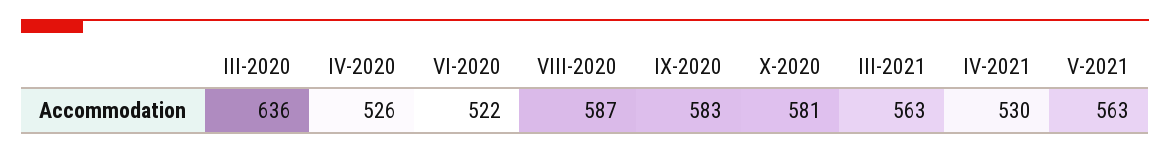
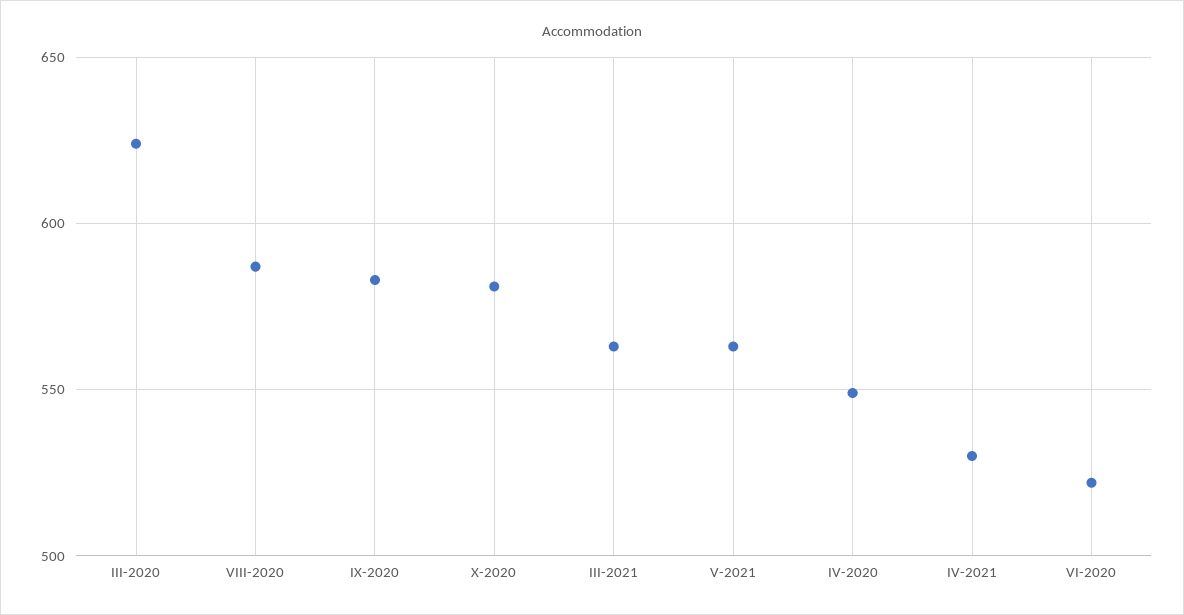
  {
-   "III-2020": 636,
+   "III-2020": 625,
-   "IV-2020": 526,
+   "IV-2020": 550,
    "VI-2020": 522,
    "VIII-2020": 587,
    "IX-2020": 583,
    "X-2020": 581,
    "III-2021": 563,
    "IV-2021": 530,
    "V-2021": 563
  }

